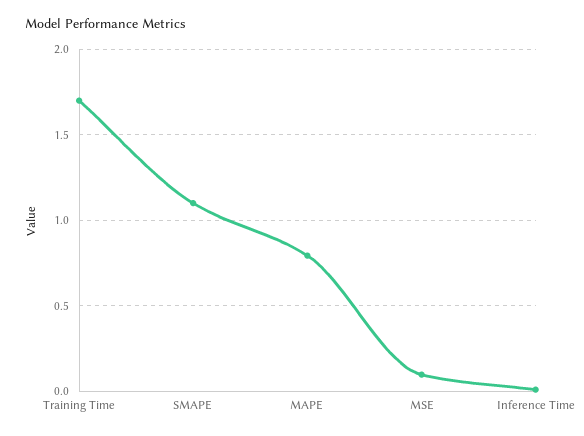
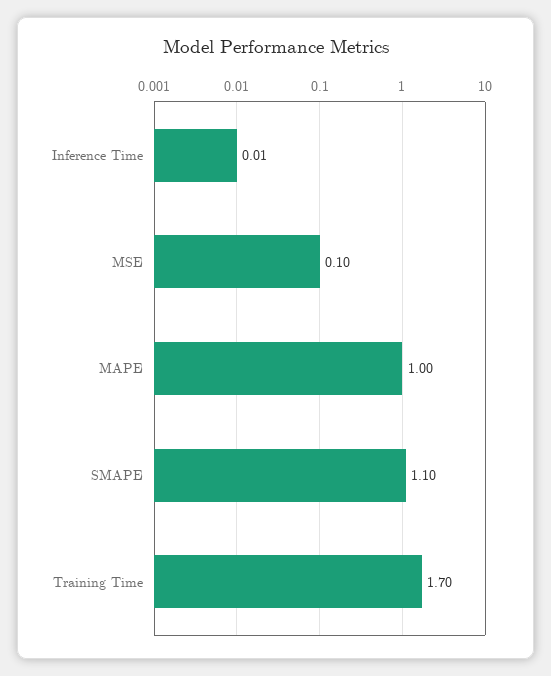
  {
    "Training Time": 1.7,
    "SMAPE": 1.1,
-   "MAPE": 0.8,
+   "MAPE": 1,
    "MSE": 0.1,
    "Inference Time": 0.01
  }

